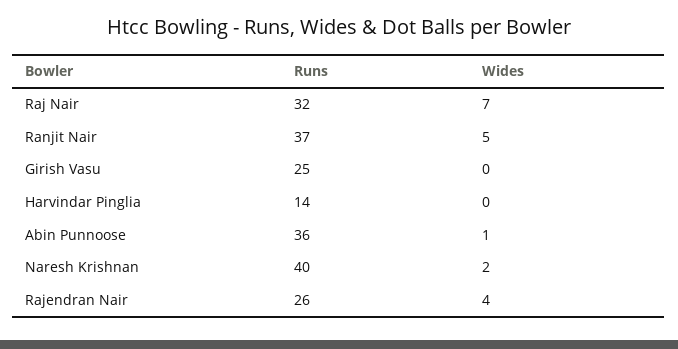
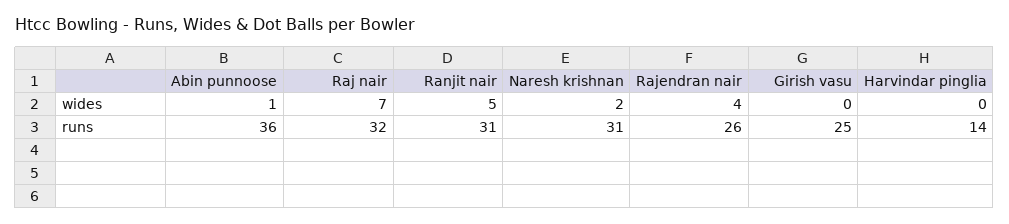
  {
    "Runs": {
      "Raj Nair": 32,
-     "Ranjit Nair": 37,
+     "Ranjit Nair": 31,
      "Girish Vasu": 25,
      "Harvindar Pinglia": 14,
      "Abin Punnoose": 36,
-     "Naresh Krishnan": 40,
+     "Naresh Krishnan": 31,
      "Rajendran Nair": 26
    },
    "Wides": {
      "Raj Nair": 7,
      "Ranjit Nair": 5,
      "Girish Vasu": 0,
      "Harvindar Pinglia": 0,
      "Abin Punnoose": 1,
      "Naresh Krishnan": 2,
      "Rajendran Nair": 4
    }
  }

